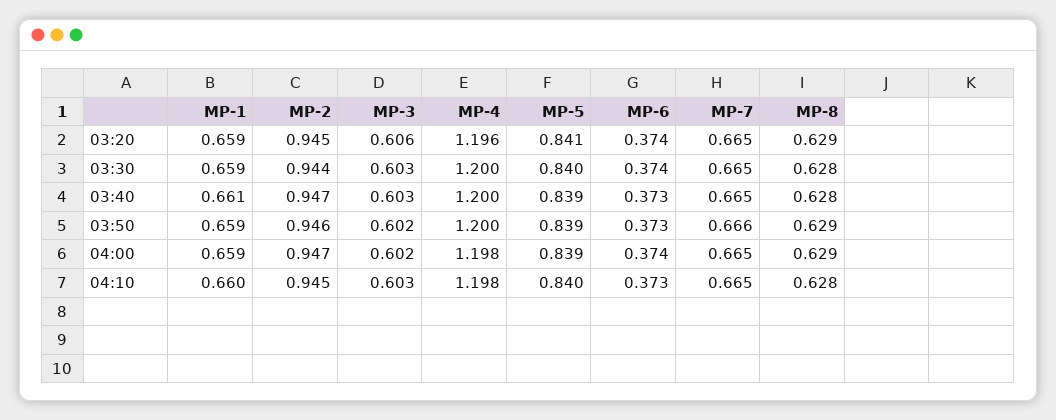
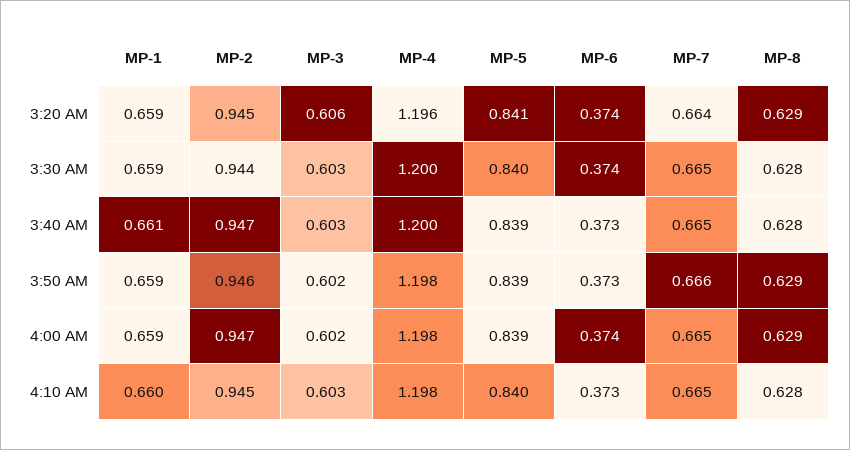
  {
    "MP-1": {
      "03:20": 0.659,
      "03:30": 0.659,
      "03:40": 0.661,
      "03:50": 0.659,
      "04:00": 0.659,
      "04:10": 0.66
    },
    "MP-2": {
      "03:20": 0.945,
      "03:30": 0.944,
      "03:40": 0.947,
      "03:50": 0.946,
      "04:00": 0.947,
      "04:10": 0.945
    },
    "MP-3": {
      "03:20": 0.606,
      "03:30": 0.603,
      "03:40": 0.603,
      "03:50": 0.602,
      "04:00": 0.602,
      "04:10": 0.603
    },
    "MP-4": {
      "03:20": 1.196,
      "03:30": 1.2,
      "03:40": 1.2,
-     "03:50": 1.2,
+     "03:50": 1.198,
      "04:00": 1.198,
      "04:10": 1.198
    },
    "MP-5": {
      "03:20": 0.841,
      "03:30": 0.84,
      "03:40": 0.839,
      "03:50": 0.839,
      "04:00": 0.839,
      "04:10": 0.84
    },
    "MP-6": {
      "03:20": 0.374,
      "03:30": 0.374,
      "03:40": 0.373,
      "03:50": 0.373,
      "04:00": 0.374,
      "04:10": 0.373
    },
    "MP-7": {
-     "03:20": 0.665,
+     "03:20": 0.664,
      "03:30": 0.665,
      "03:40": 0.665,
      "03:50": 0.666,
      "04:00": 0.665,
      "04:10": 0.665
    },
    "MP-8": {
      "03:20": 0.629,
      "03:30": 0.628,
      "03:40": 0.628,
      "03:50": 0.629,
      "04:00": 0.629,
      "04:10": 0.628
    }
  }

